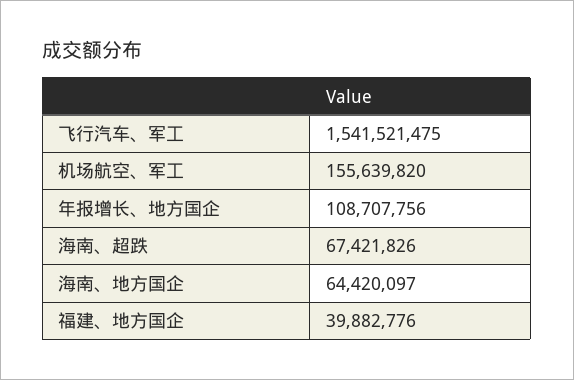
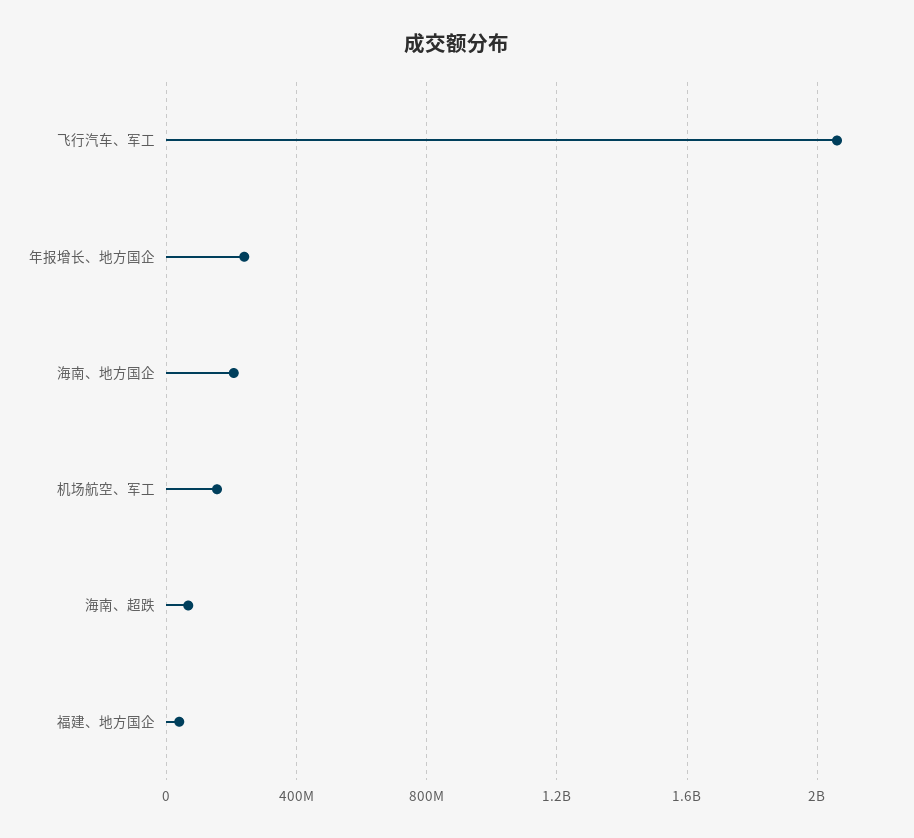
  {
-   "飞行汽车、军工": 1541521475,
+   "飞行汽车、军工": 2050000000,
    "机场航空、军工": 155639820,
-   "年报增长、地方国企": 108707756,
+   "年报增长、地方国企": 250000000,
    "海南、超跌": 67421826,
-   "海南、地方国企": 64420097,
+   "海南、地方国企": 200000000,
    "福建、地方国企": 39882776
  }

